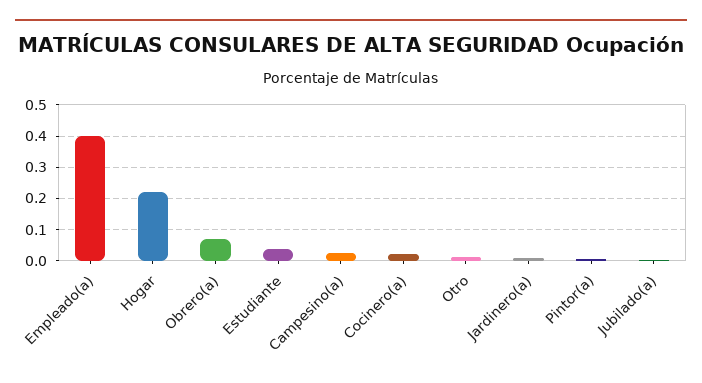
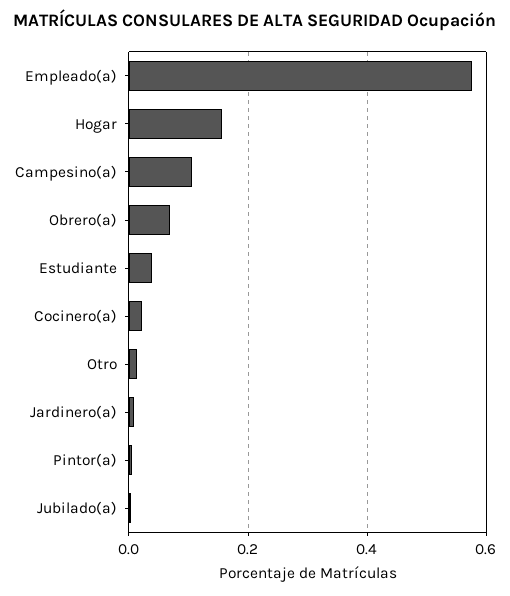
  {
-   "Empleado(a)": 0.4,
+   "Empleado(a)": 0.58,
-   "Hogar": 0.22,
+   "Hogar": 0.16,
    "Obrero(a)": 0.06,
    "Estudiante": 0.04,
-   "Campesino(a)": 0.02,
+   "Campesino(a)": 0.1,
    "Cocinero(a)": 0.02,
    "Otro": 0.02,
    "Jardinero(a)": 0,
    "Pintor(a)": 0,
    "Jubilado(a)": 0
  }

